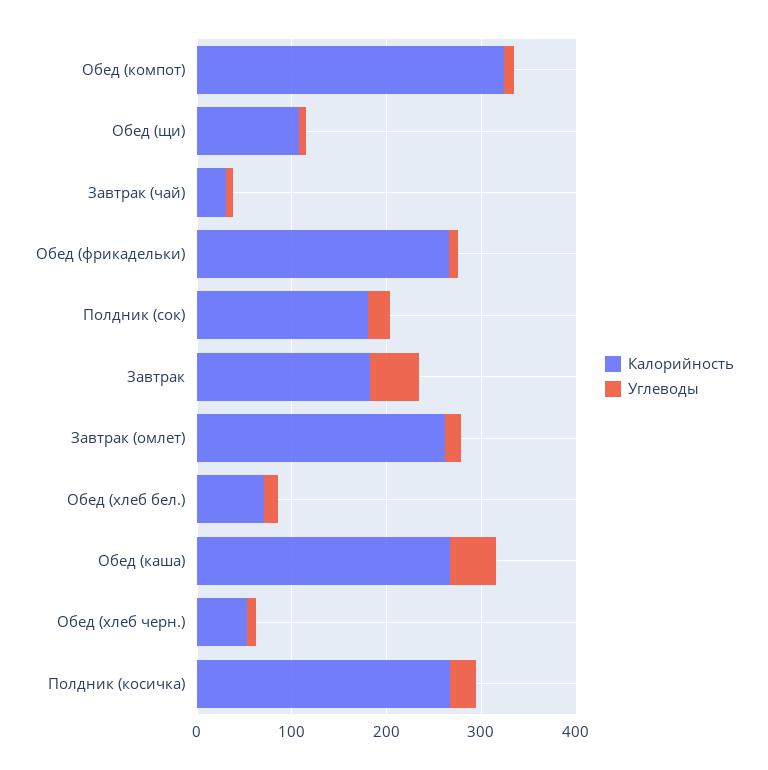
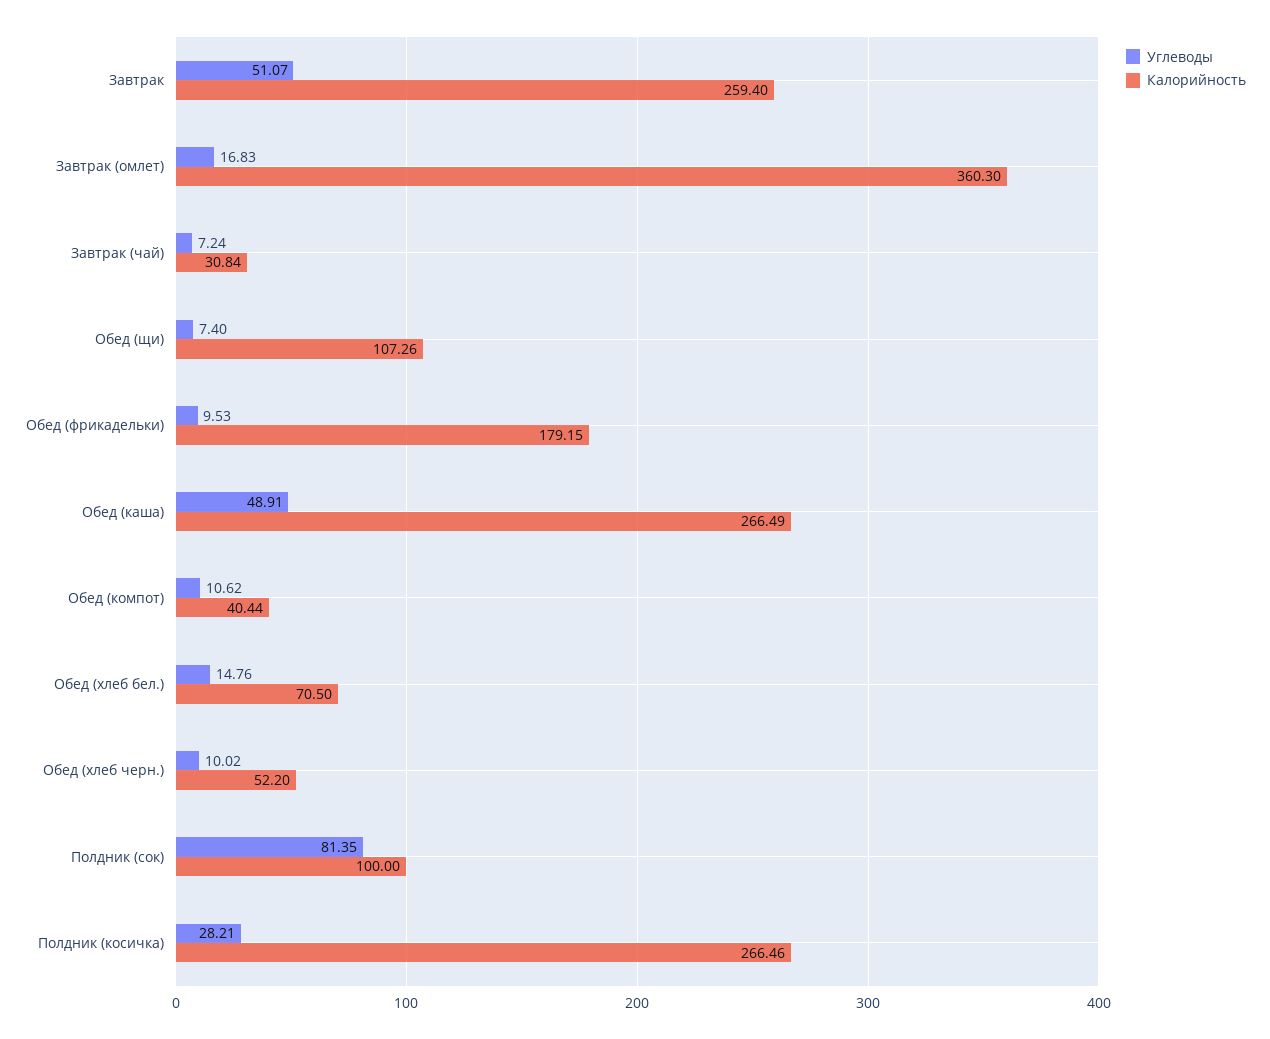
  {
    "Калорийность": {
-     "Обед (компот)": 320,
+     "Обед (компот)": 40.44,
      "Обед (щи)": 107.26,
      "Завтрак (чай)": 30.84,
-     "Обед (фрикадельки)": 260,
+     "Обед (фрикадельки)": 179.15,
-     "Полдник (сок)": 180,
+     "Полдник (сок)": 100,
-     "Завтрак": 180,
+     "Завтрак": 259.4,
-     "Завтрак (омлет)": 260,
+     "Завтрак (омлет)": 360.3,
      "Обед (хлеб бел.)": 70.5,
      "Обед (каша)": 266.49,
      "Обед (хлеб черн.)": 52.2,
      "Полдник (косичка)": 266.46
    },
    "Углеводы": {
      "Обед (компот)": 10.62,
      "Обед (щи)": 7.4,
      "Завтрак (чай)": 7.24,
      "Обед (фрикадельки)": 9.53,
-     "Полдник (сок)": 20,
+     "Полдник (сок)": 81.35,
      "Завтрак": 51.07,
      "Завтрак (омлет)": 16.83,
      "Обед (хлеб бел.)": 14.76,
      "Обед (каша)": 48.91,
      "Обед (хлеб черн.)": 10.02,
      "Полдник (косичка)": 28.21
    }
  }

